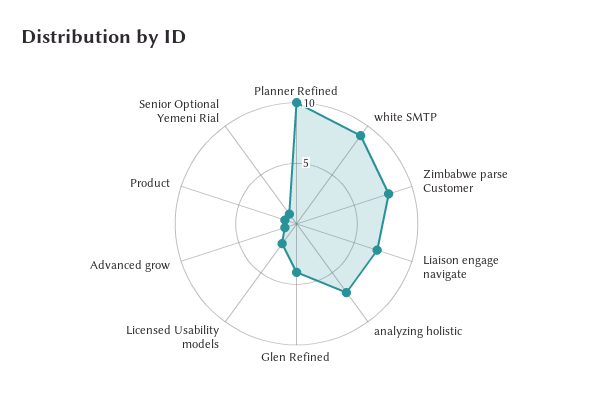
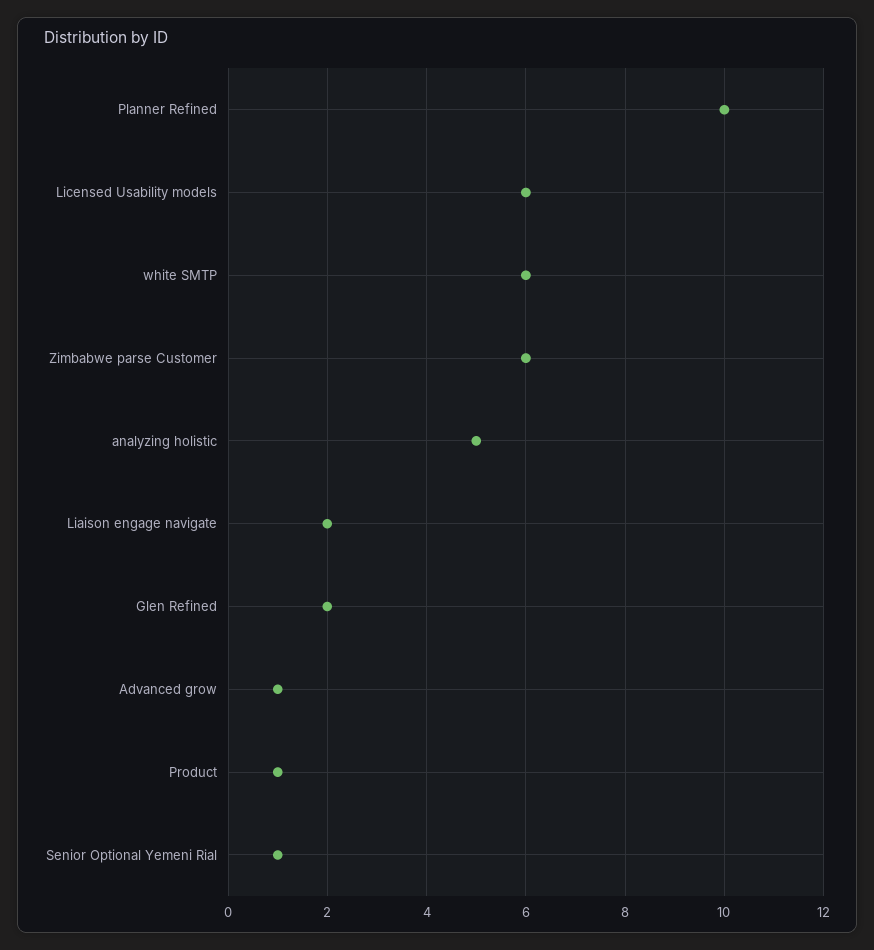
  {
    "Planner Refined": 10,
-   "white SMTP": 9,
+   "white SMTP": 6,
-   "Zimbabwe parse Customer": 8,
+   "Zimbabwe parse Customer": 6,
-   "Liaison engage navigate": 7,
+   "Liaison engage navigate": 2,
-   "analyzing holistic": 7,
+   "analyzing holistic": 5,
-   "Glen Refined": 4,
+   "Glen Refined": 2,
-   "Licensed Usability models": 2,
+   "Licensed Usability models": 6,
    "Advanced grow": 1,
    "Product": 1,
    "Senior Optional Yemeni Rial": 1
  }

